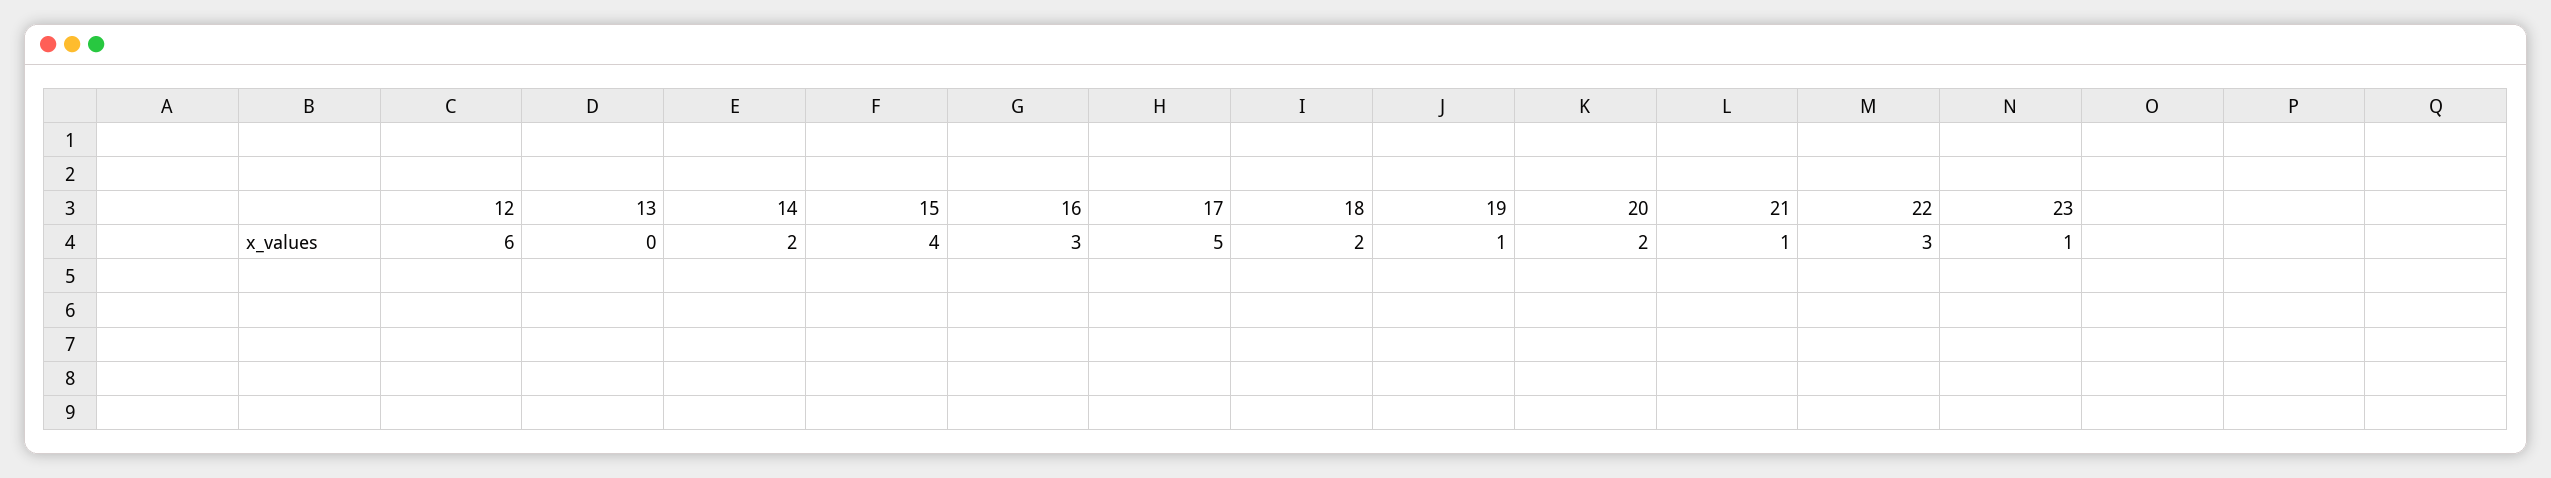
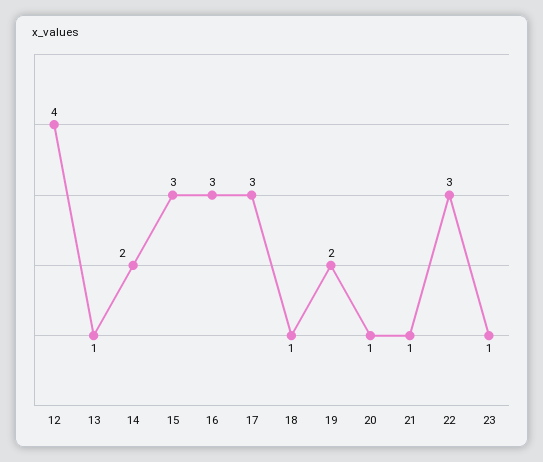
  {
-   "12": 6,
+   "12": 4,
-   "13": 0,
+   "13": 1,
    "14": 2,
-   "15": 4,
+   "15": 3,
    "16": 3,
-   "17": 5,
+   "17": 3,
-   "18": 2,
+   "18": 1,
-   "19": 1,
+   "19": 2,
-   "20": 2,
+   "20": 1,
    "21": 1,
    "22": 3,
    "23": 1
  }

